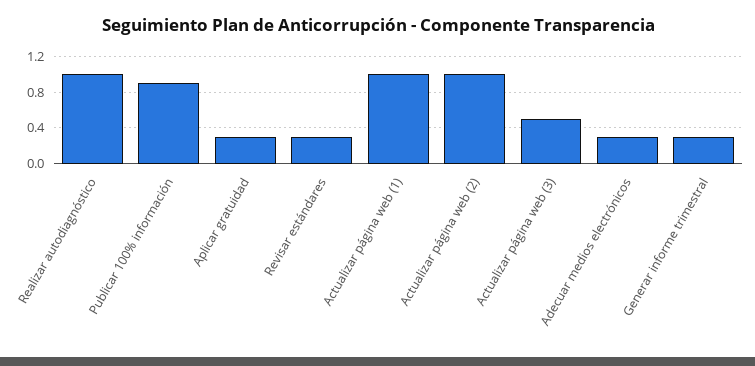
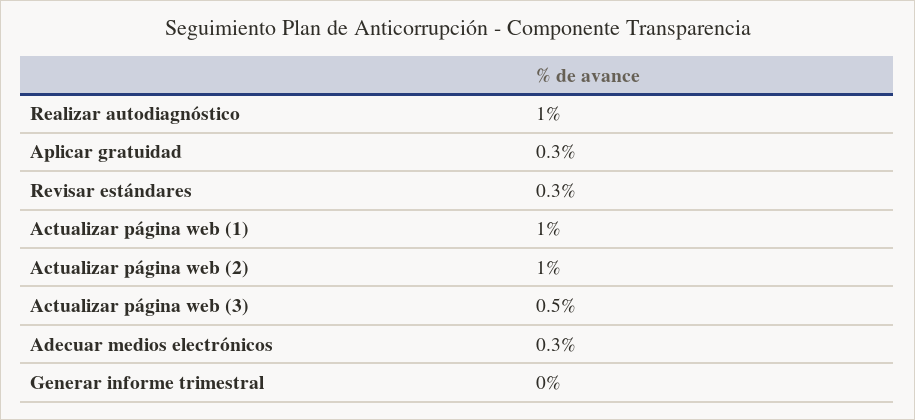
  {
    "Realizar autodiagnóstico": 1,
-   "Publicar 100% información": 0.9,
    "Aplicar gratuidad": 0.3,
    "Revisar estándares": 0.3,
    "Actualizar página web (1)": 1,
    "Actualizar página web (2)": 1,
    "Actualizar página web (3)": 0.5,
    "Adecuar medios electrónicos": 0.3,
-   "Generar informe trimestral": 0.3
+   "Generar informe trimestral": 0
  }

